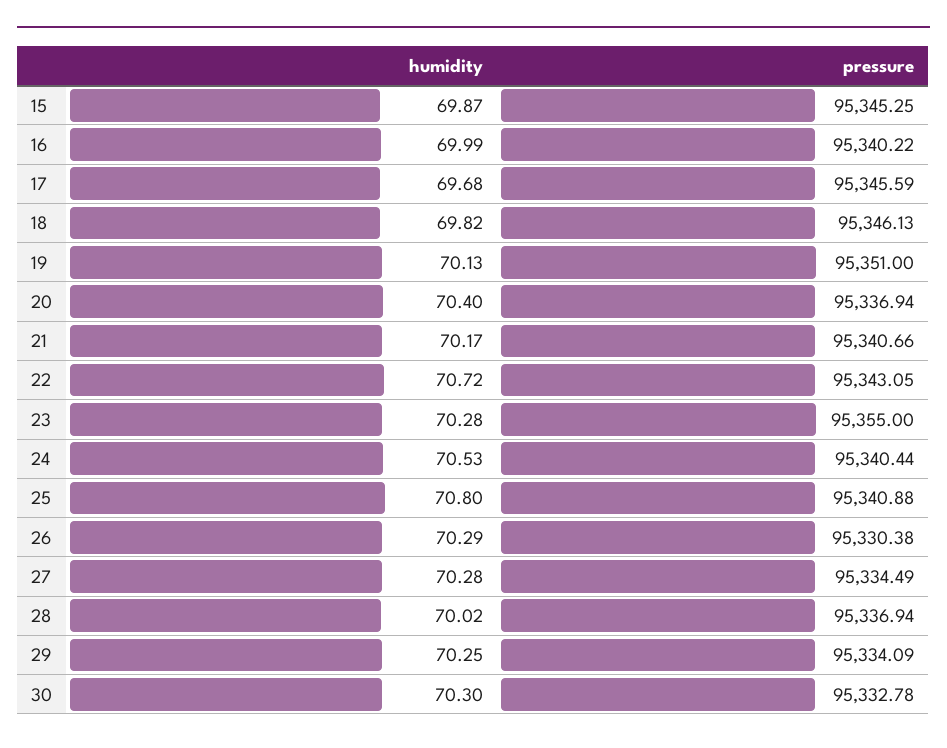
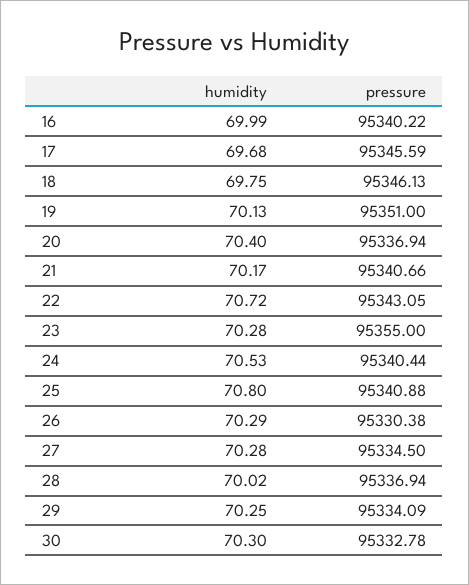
  {
    "humidity": {
-     "15": 69.87,
      "16": 69.99,
      "17": 69.68,
-     "18": 69.82,
+     "18": 69.75,
      "19": 70.13,
      "20": 70.4,
      "21": 70.17,
      "22": 70.72,
      "23": 70.28,
      "24": 70.53,
      "25": 70.8,
      "26": 70.29,
      "27": 70.28,
      "28": 70.02,
      "29": 70.25,
      "30": 70.3
    },
    "pressure": {
-     "15": 95345.25,
      "16": 95340.22,
      "17": 95345.59,
      "18": 95346.13,
      "19": 95351,
      "20": 95336.94,
      "21": 95340.66,
      "22": 95343.05,
      "23": 95355,
      "24": 95340.44,
      "25": 95340.88,
      "26": 95330.38,
-     "27": 95334.49,
+     "27": 95334.5,
      "28": 95336.94,
      "29": 95334.09,
      "30": 95332.78
    }
  }

